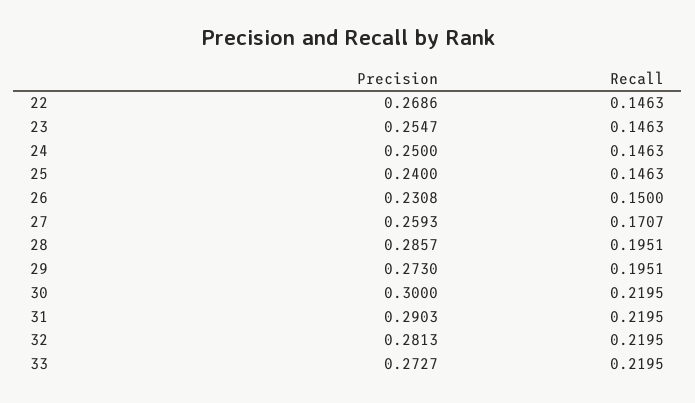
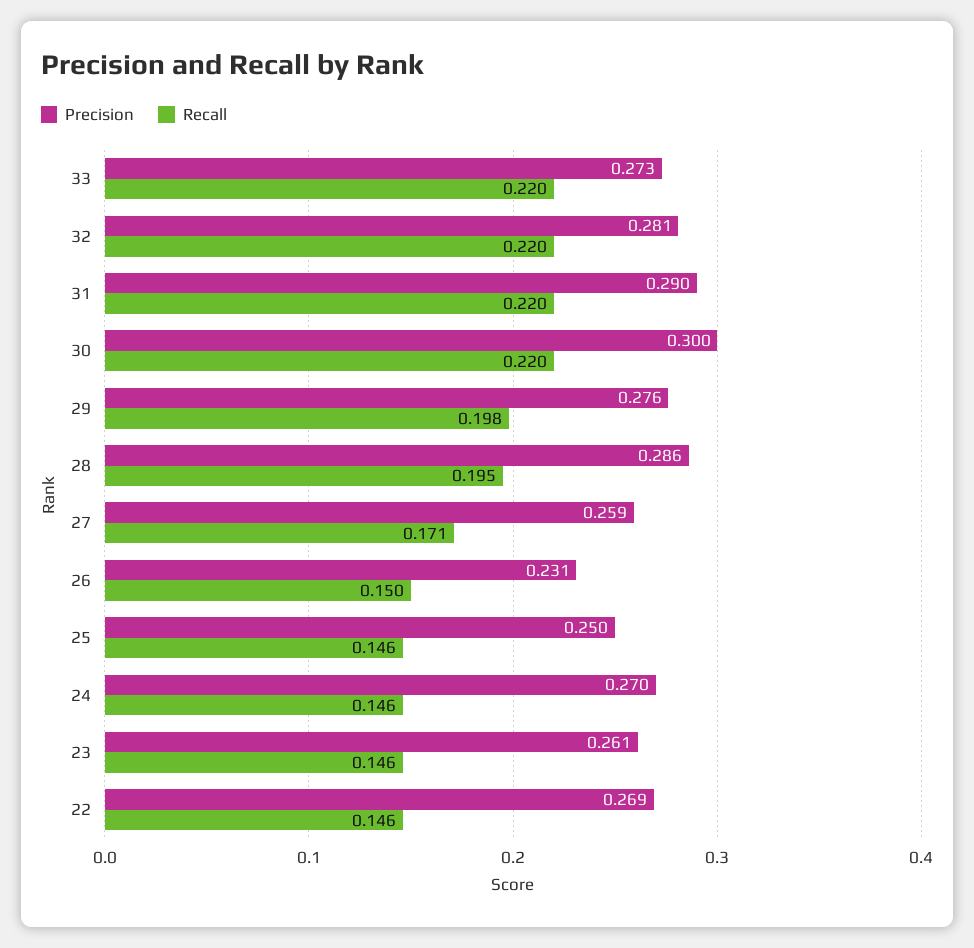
  {
    "Precision": {
      "22": 0.2686,
-     "23": 0.2547,
+     "23": 0.261,
-     "24": 0.25,
+     "24": 0.27,
-     "25": 0.24,
+     "25": 0.25,
      "26": 0.2308,
      "27": 0.2593,
      "28": 0.2857,
-     "29": 0.273,
+     "29": 0.276,
      "30": 0.3,
      "31": 0.2903,
      "32": 0.2813,
      "33": 0.2727
    },
    "Recall": {
      "22": 0.1463,
      "23": 0.1463,
      "24": 0.1463,
      "25": 0.1463,
      "26": 0.15,
      "27": 0.1707,
      "28": 0.1951,
-     "29": 0.1951,
+     "29": 0.198,
      "30": 0.2195,
      "31": 0.2195,
      "32": 0.2195,
      "33": 0.2195
    }
  }

